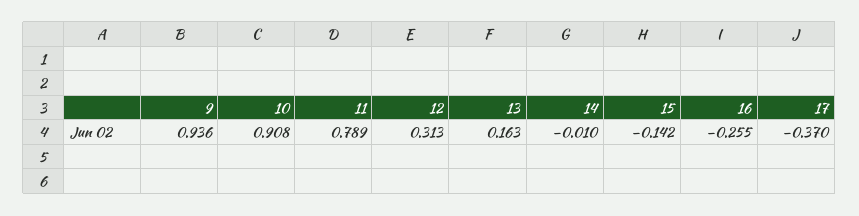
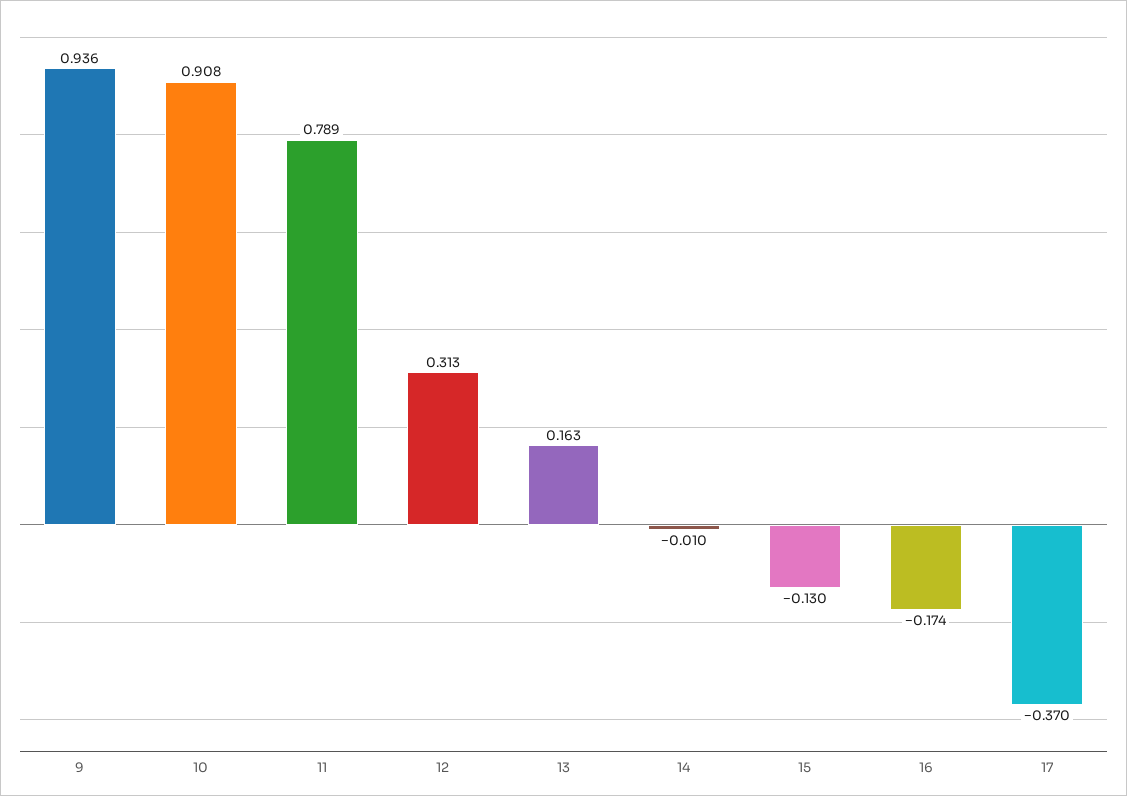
  {
    "9": 0.936,
    "10": 0.908,
    "11": 0.789,
    "12": 0.313,
    "13": 0.163,
    "14": -0.01,
-   "15": -0.142,
+   "15": -0.13,
-   "16": -0.255,
+   "16": -0.174,
    "17": -0.37
  }

